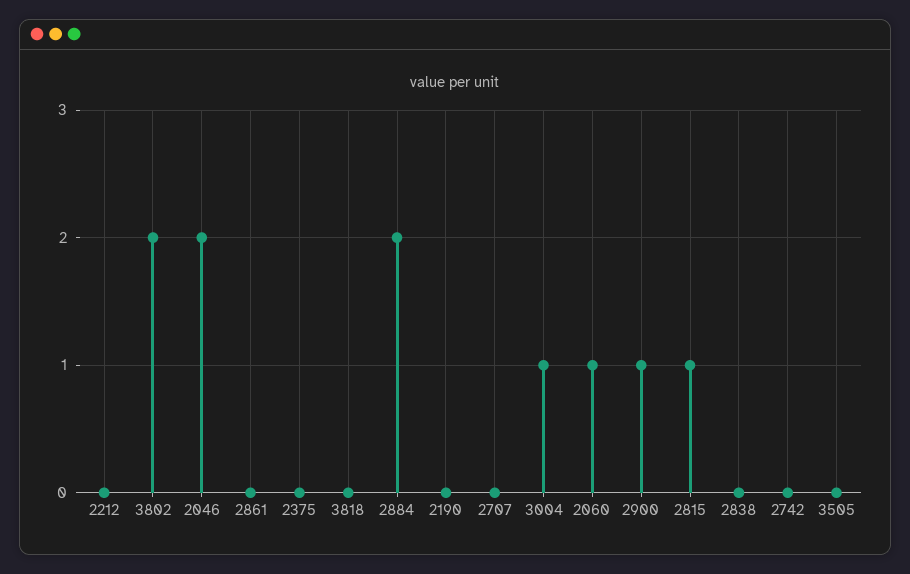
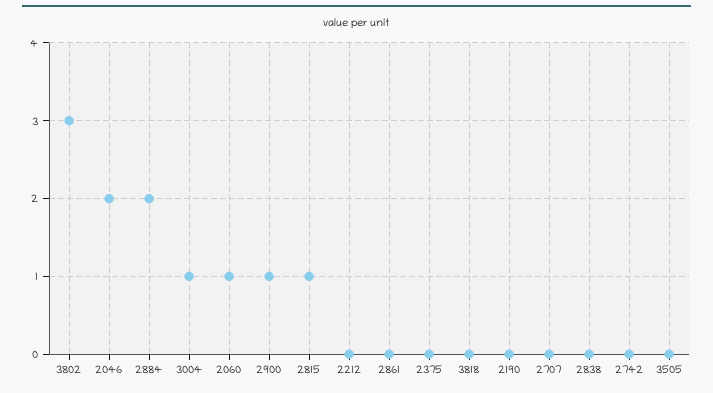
  {
    "2212": 0,
-   "3802": 2,
+   "3802": 3,
    "2046": 2,
    "2861": 0,
    "2375": 0,
    "3818": 0,
    "2884": 2,
    "2190": 0,
    "2707": 0,
    "3004": 1,
    "2060": 1,
    "2900": 1,
    "2815": 1,
    "2838": 0,
    "2742": 0,
    "3505": 0
  }

